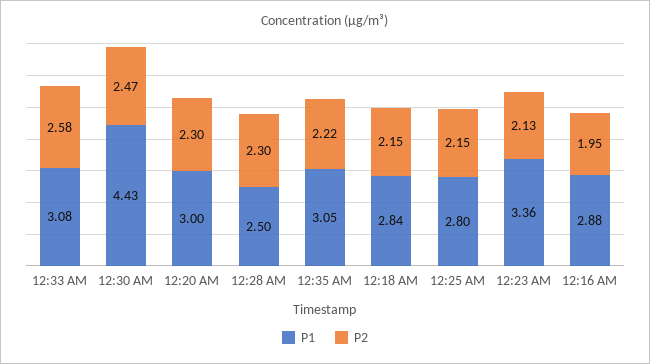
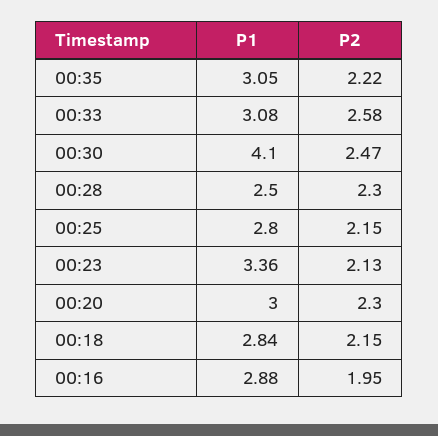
  {
    "P1": {
      "12:33 AM": 3.08,
-     "12:30 AM": 4.43,
+     "12:30 AM": 4.1,
      "12:20 AM": 3,
      "12:28 AM": 2.5,
      "12:35 AM": 3.05,
      "12:18 AM": 2.84,
      "12:25 AM": 2.8,
      "12:23 AM": 3.36,
      "12:16 AM": 2.88
    },
    "P2": {
      "12:33 AM": 2.58,
      "12:30 AM": 2.47,
      "12:20 AM": 2.3,
      "12:28 AM": 2.3,
      "12:35 AM": 2.22,
      "12:18 AM": 2.15,
      "12:25 AM": 2.15,
      "12:23 AM": 2.13,
      "12:16 AM": 1.95
    }
  }

